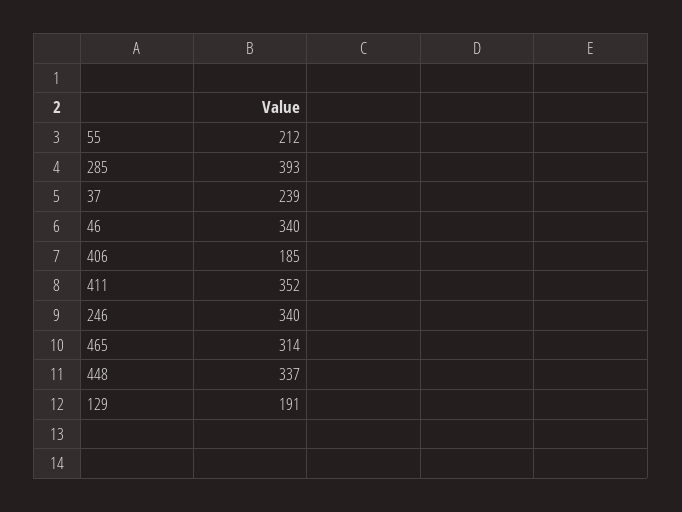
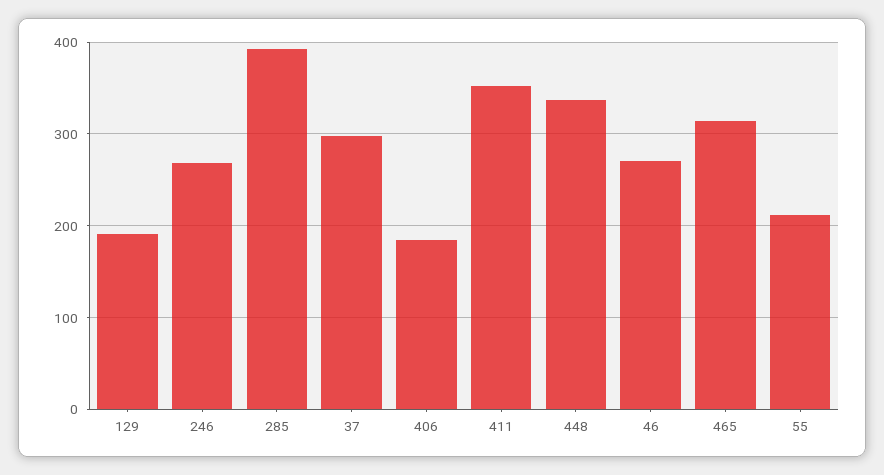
  {
    "55": 212,
    "285": 393,
-   "37": 239,
+   "37": 300,
-   "46": 340,
+   "46": 270,
    "406": 185,
    "411": 352,
-   "246": 340,
+   "246": 270,
    "465": 314,
    "448": 337,
    "129": 191
  }

